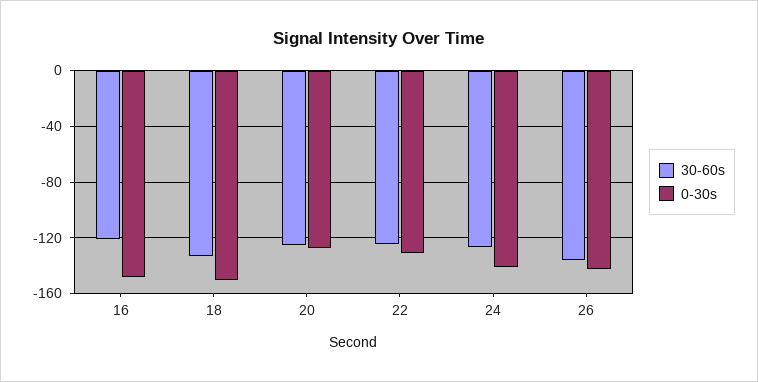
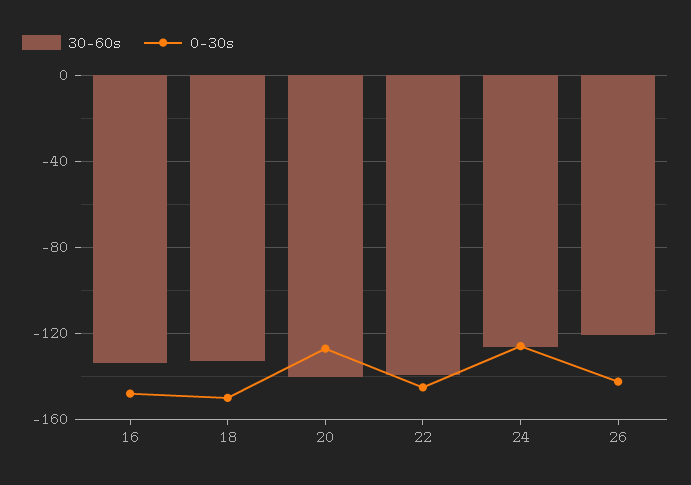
  {
    "30-60s": {
-     "16": -120,
+     "16": -135,
      "18": -135,
-     "20": -125,
+     "20": -140,
-     "22": -125,
+     "22": -140,
      "24": -125,
-     "26": -135
+     "26": -120
    },
    "0-30s": {
      "16": -150,
      "18": -150,
      "20": -125,
-     "22": -130,
+     "22": -145,
-     "24": -140,
+     "24": -125,
      "26": -145
    }
  }

